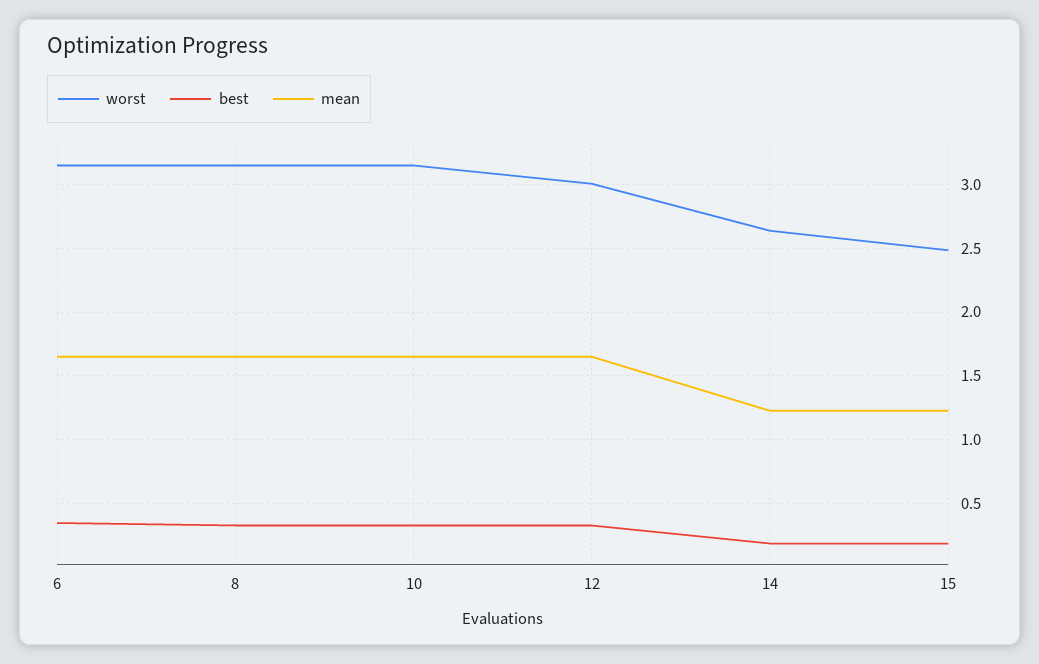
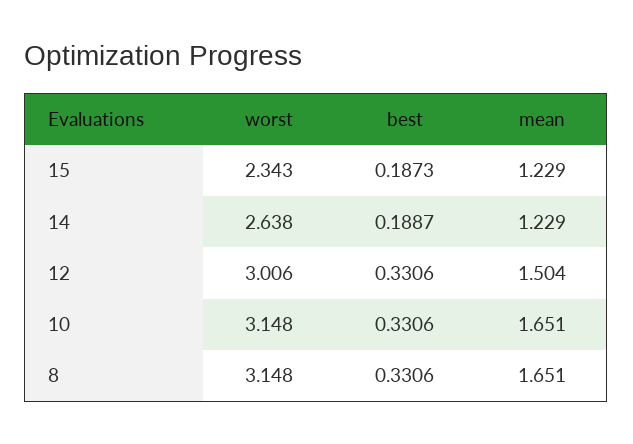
  {
    "worst": {
-     "6": 3.15,
      "8": 3.148,
      "10": 3.148,
      "12": 3.006,
      "14": 2.638,
-     "15": 2.5
+     "15": 2.343
    },
    "best": {
-     "6": 0.35,
      "8": 0.3306,
      "10": 0.3306,
      "12": 0.3306,
      "14": 0.1887,
      "15": 0.1873
    },
    "mean": {
-     "6": 1.65,
      "8": 1.651,
      "10": 1.651,
-     "12": 1.65,
+     "12": 1.504,
      "14": 1.229,
      "15": 1.229
    }
  }

